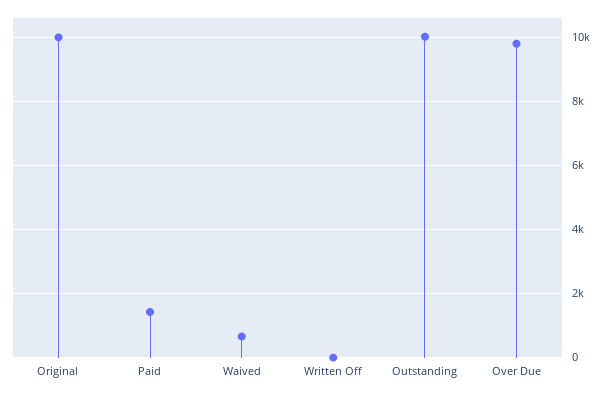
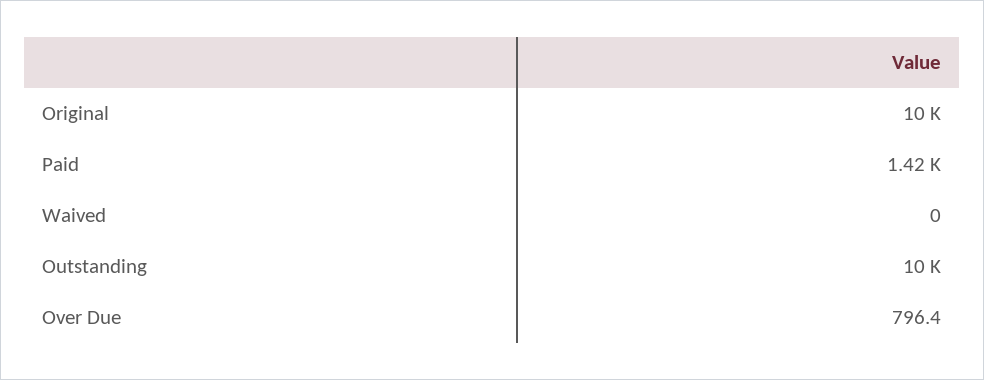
  {
    "Original": 10000,
    "Paid": 1420,
-   "Waived": 600,
+   "Waived": 0,
-   "Written Off": 0,
    "Outstanding": 10000,
-   "Over Due": 9800
+   "Over Due": 796.4
  }

